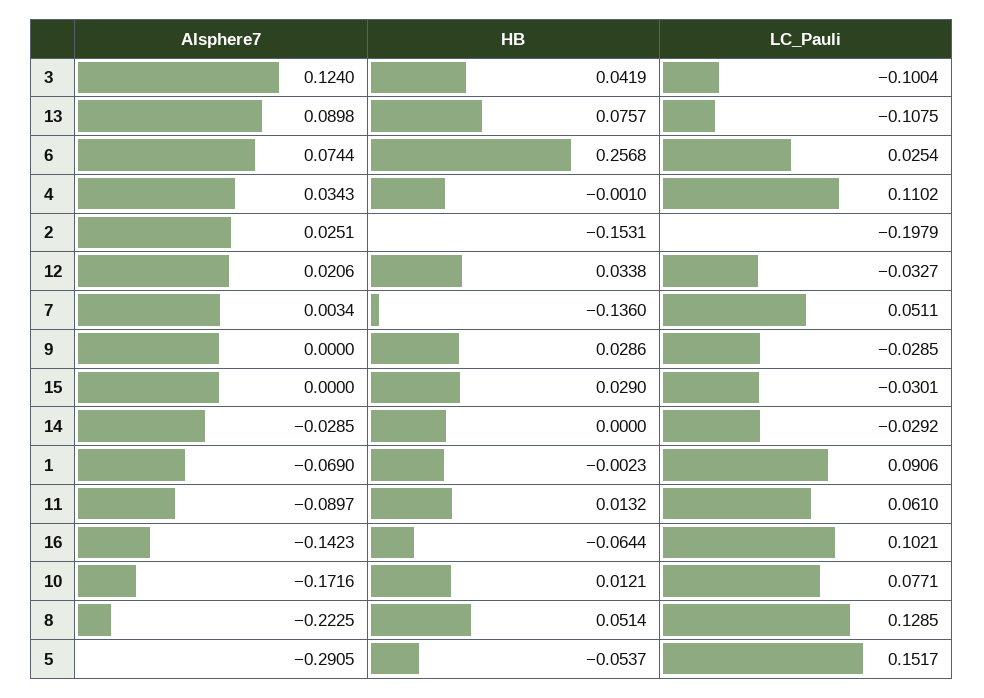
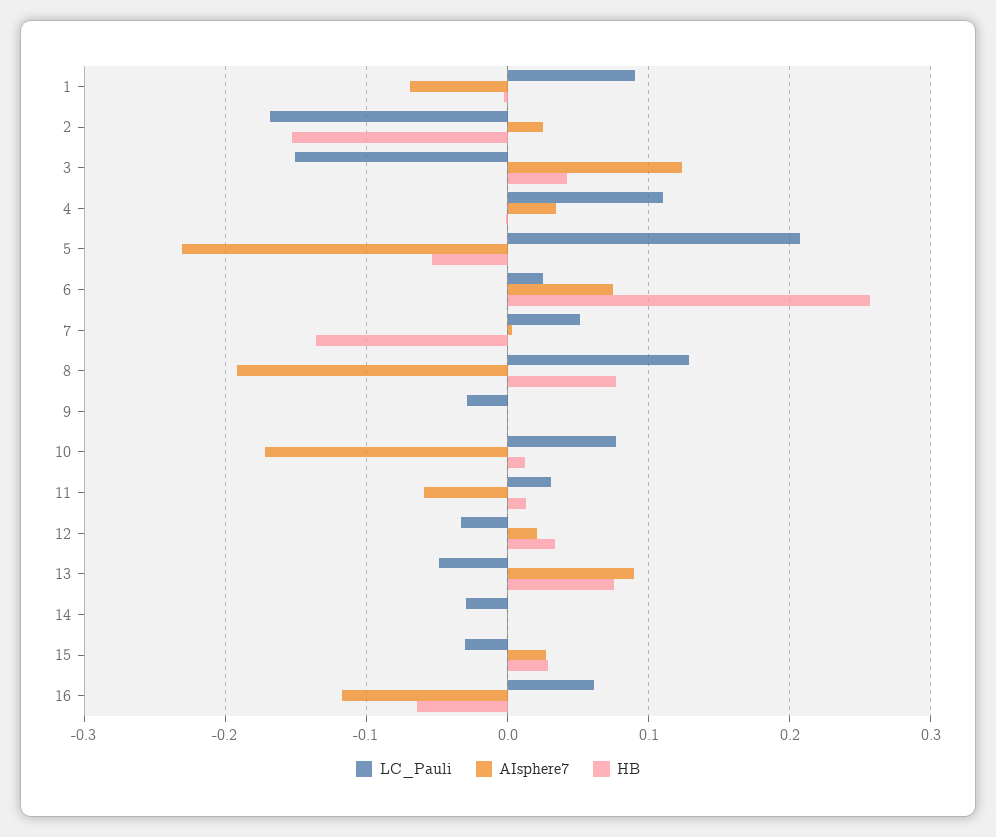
  {
    "AIsphere7": {
      "3": 0.124,
      "13": 0.0898,
      "6": 0.0744,
      "4": 0.0343,
      "2": 0.0251,
      "12": 0.0206,
      "7": 0.0034,
      "9": 0,
-     "15": 0,
+     "15": 0.03,
-     "14": -0.0285,
+     "14": 0,
      "1": -0.069,
-     "11": -0.0897,
+     "11": -0.06,
-     "16": -0.1423,
+     "16": -0.12,
      "10": -0.1716,
-     "8": -0.2225,
+     "8": -0.19,
-     "5": -0.2905
+     "5": -0.23
    },
    "HB": {
      "3": 0.0419,
      "13": 0.0757,
      "6": 0.2568,
      "4": -0.001,
      "2": -0.1531,
      "12": 0.0338,
      "7": -0.136,
-     "9": 0.0286,
+     "9": 0,
      "15": 0.029,
      "14": 0,
      "1": -0.0023,
      "11": 0.0132,
      "16": -0.0644,
      "10": 0.0121,
-     "8": 0.0514,
+     "8": 0.08,
      "5": -0.0537
    },
    "LC_Pauli": {
-     "3": -0.1004,
+     "3": -0.15,
-     "13": -0.1075,
+     "13": -0.05,
      "6": 0.0254,
      "4": 0.1102,
-     "2": -0.1979,
+     "2": -0.17,
      "12": -0.0327,
      "7": 0.0511,
      "9": -0.0285,
      "15": -0.0301,
      "14": -0.0292,
      "1": 0.0906,
-     "11": 0.061,
+     "11": 0.03,
-     "16": 0.1021,
+     "16": 0.06,
      "10": 0.0771,
      "8": 0.1285,
-     "5": 0.1517
+     "5": 0.21
    }
  }

